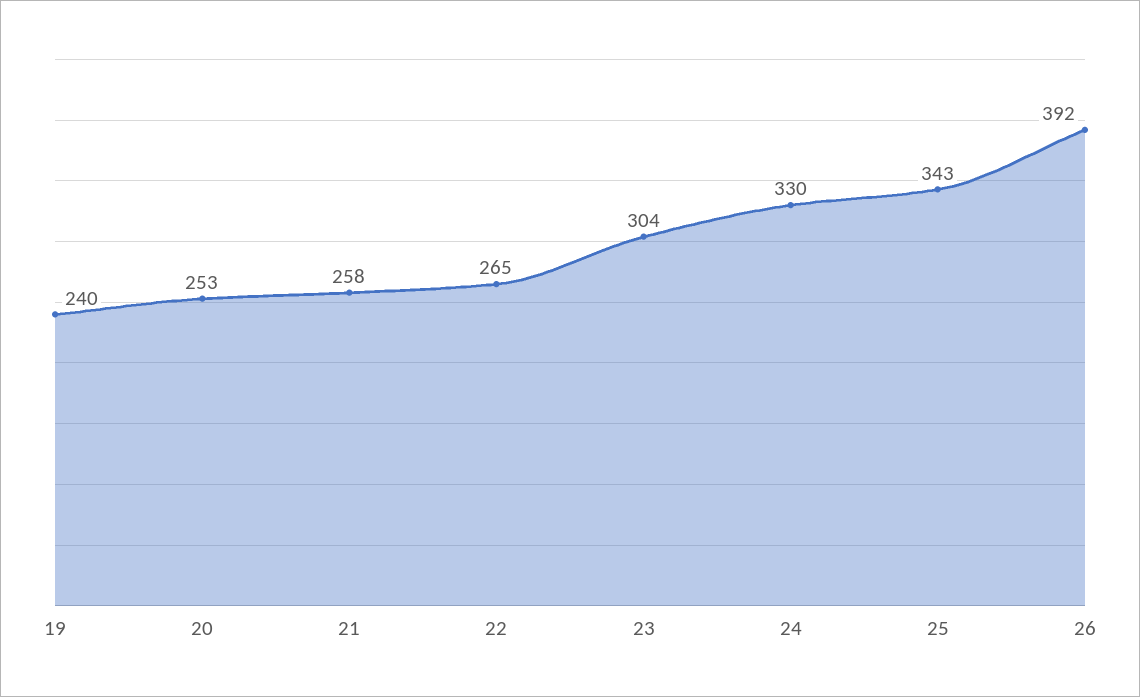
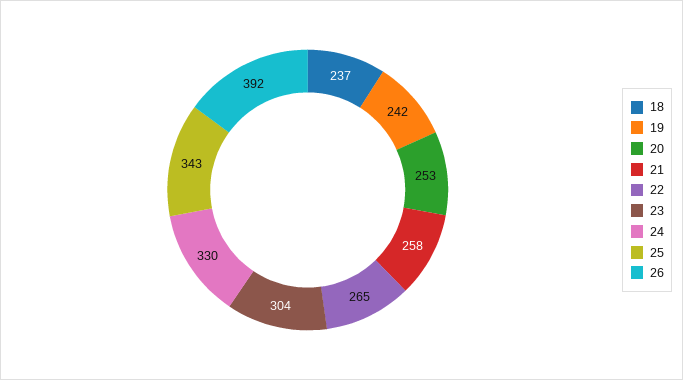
  {
-   "19": 240,
+   "19": 242,
    "20": 253,
    "21": 258,
    "22": 265,
    "23": 304,
    "24": 330,
    "25": 343,
-   "26": 392
+   "26": 392,
+   "18": 237
  }

